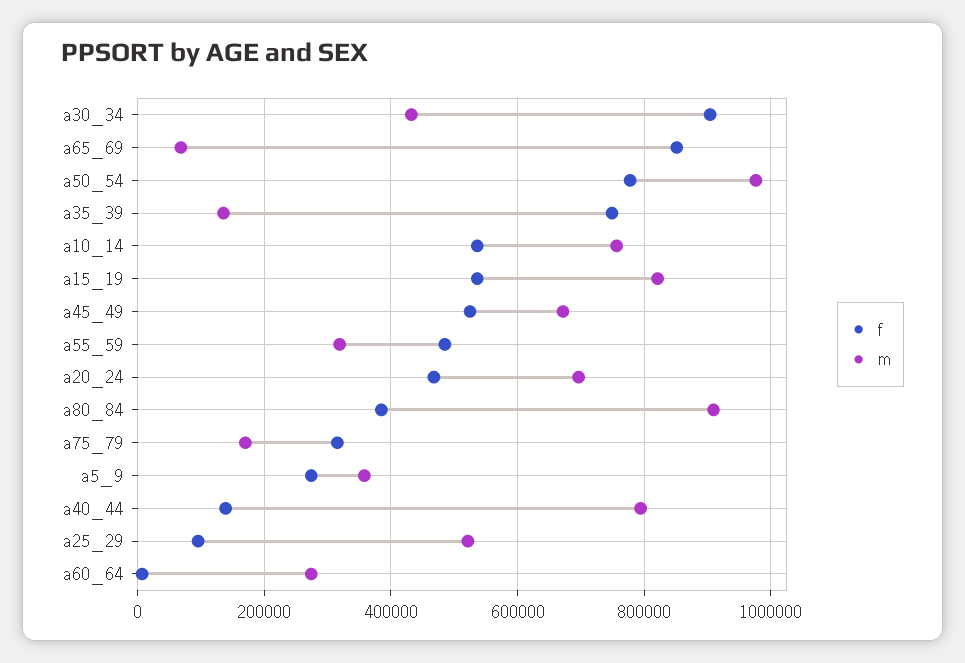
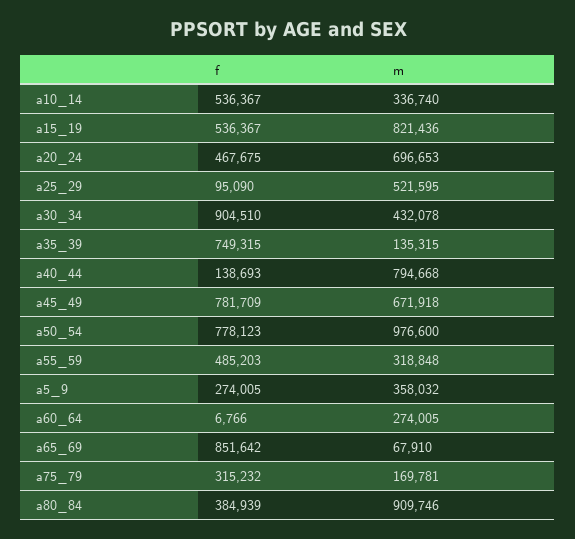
  {
    "f": {
      "a30_34": 904510,
      "a65_69": 851642,
      "a50_54": 778123,
      "a35_39": 749315,
      "a10_14": 536367,
      "a15_19": 536367,
-     "a45_49": 520000,
+     "a45_49": 781709,
      "a55_59": 485203,
      "a20_24": 467675,
      "a80_84": 384939,
      "a75_79": 315232,
      "a5_9": 274005,
      "a40_44": 138693,
      "a25_29": 95090,
      "a60_64": 6766
    },
    "m": {
      "a30_34": 432078,
      "a65_69": 67910,
      "a50_54": 976600,
      "a35_39": 135315,
-     "a10_14": 760000,
+     "a10_14": 336740,
      "a15_19": 821436,
      "a45_49": 671918,
      "a55_59": 318848,
      "a20_24": 696653,
      "a80_84": 909746,
      "a75_79": 169781,
      "a5_9": 358032,
      "a40_44": 794668,
      "a25_29": 521595,
      "a60_64": 274005
    }
  }

